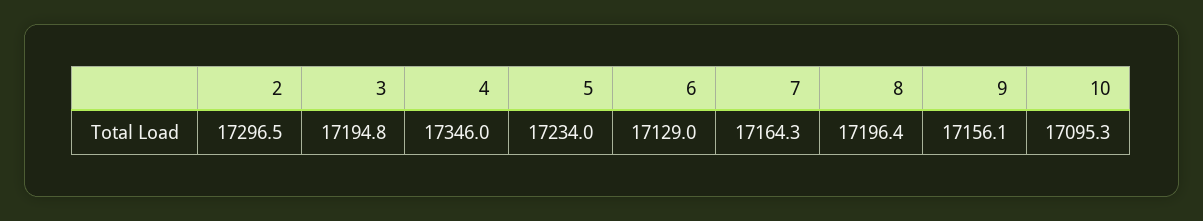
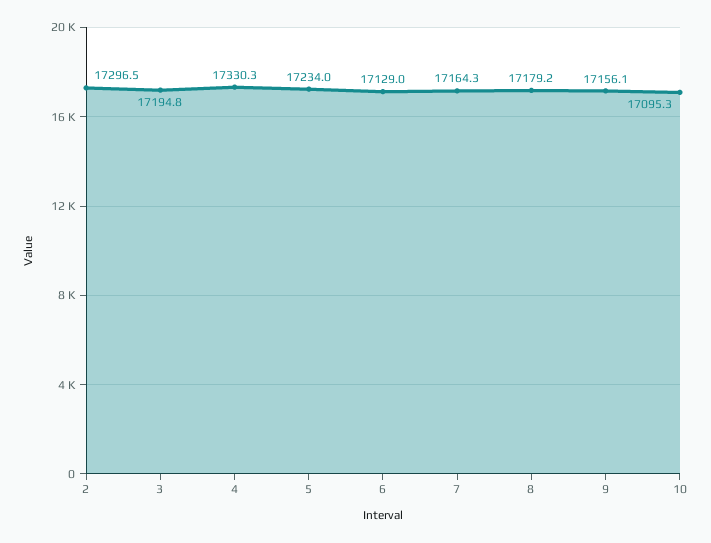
  {
    "2": 17296.5,
    "3": 17194.8,
-   "4": 17346,
+   "4": 17330.3,
    "5": 17234,
    "6": 17129,
    "7": 17164.3,
-   "8": 17196.4,
+   "8": 17179.2,
    "9": 17156.1,
    "10": 17095.3
  }

